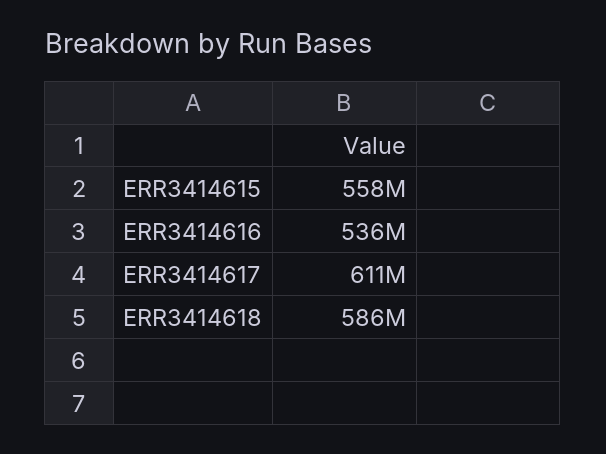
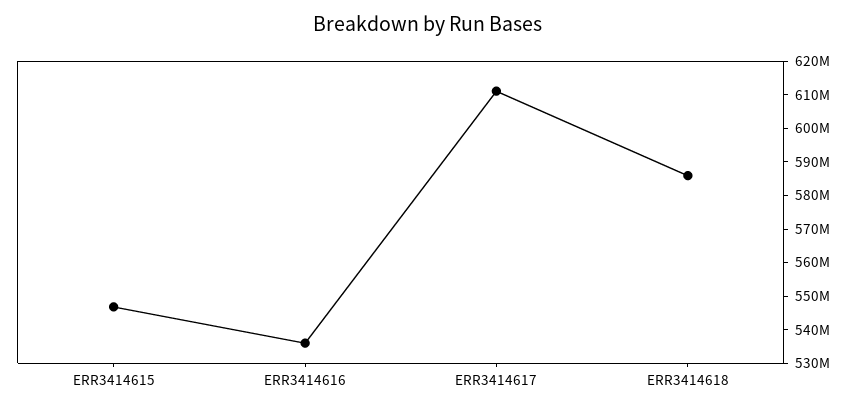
  {
-   "ERR3414615": 558000000,
+   "ERR3414615": 547500000,
    "ERR3414616": 536000000,
    "ERR3414617": 611000000,
    "ERR3414618": 586000000
  }

